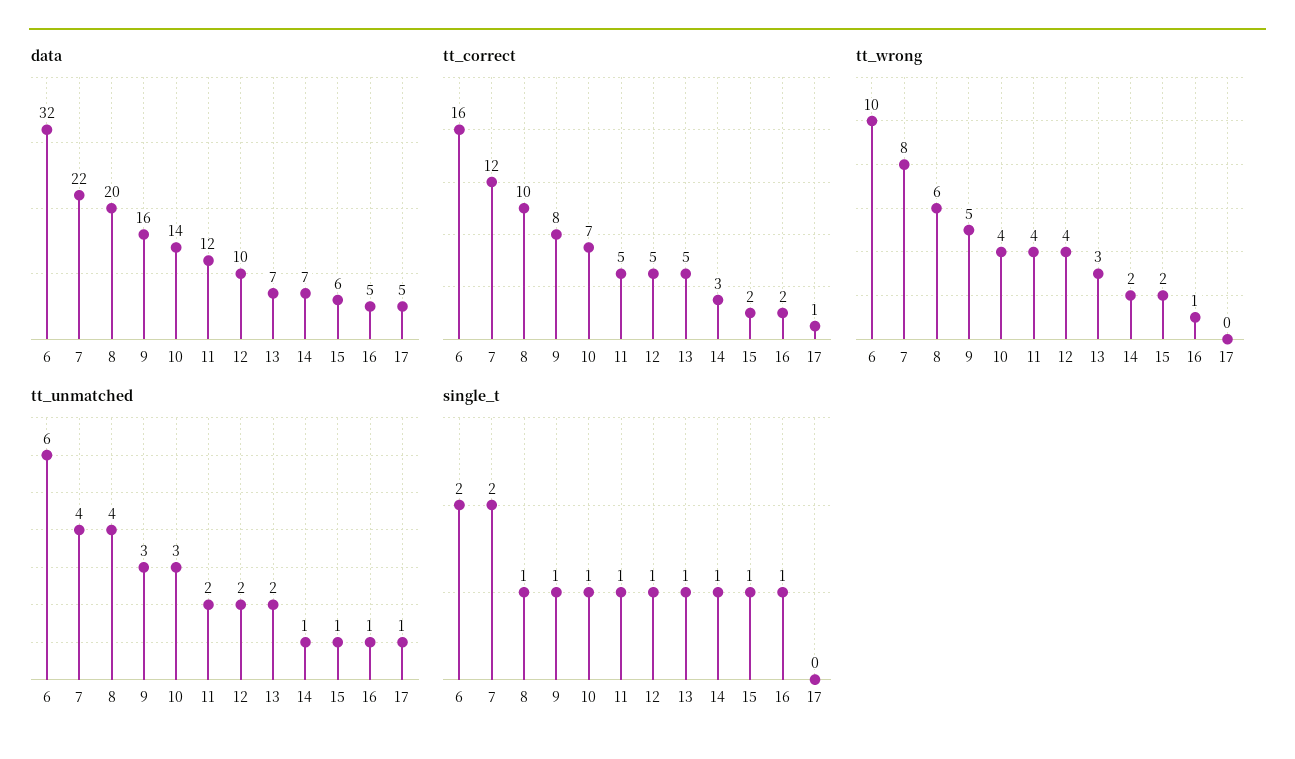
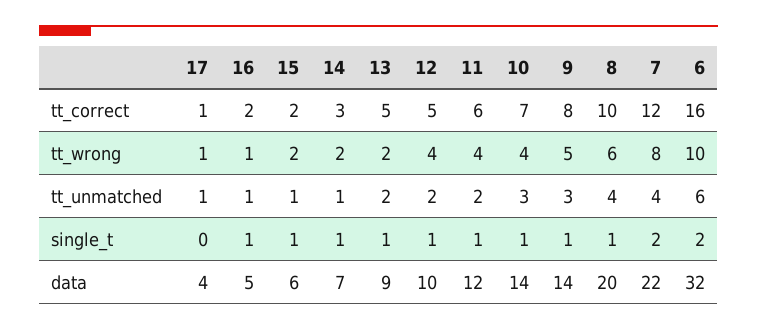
  {
    "data": {
      "6": 32,
      "7": 22,
      "8": 20,
-     "9": 16,
+     "9": 14,
      "10": 14,
      "11": 12,
      "12": 10,
-     "13": 7,
+     "13": 9,
      "14": 7,
      "15": 6,
      "16": 5,
-     "17": 5
+     "17": 4
    },
    "tt_correct": {
      "6": 16,
      "7": 12,
      "8": 10,
      "9": 8,
      "10": 7,
-     "11": 5,
+     "11": 6,
      "12": 5,
      "13": 5,
      "14": 3,
      "15": 2,
      "16": 2,
      "17": 1
    },
    "tt_wrong": {
      "6": 10,
      "7": 8,
      "8": 6,
      "9": 5,
      "10": 4,
      "11": 4,
      "12": 4,
-     "13": 3,
+     "13": 2,
      "14": 2,
      "15": 2,
      "16": 1,
-     "17": 0
+     "17": 1
    },
    "tt_unmatched": {
      "6": 6,
      "7": 4,
      "8": 4,
      "9": 3,
      "10": 3,
      "11": 2,
      "12": 2,
      "13": 2,
      "14": 1,
      "15": 1,
      "16": 1,
      "17": 1
    },
    "single_t": {
      "6": 2,
      "7": 2,
      "8": 1,
      "9": 1,
      "10": 1,
      "11": 1,
      "12": 1,
      "13": 1,
      "14": 1,
      "15": 1,
      "16": 1,
      "17": 0
    }
  }

